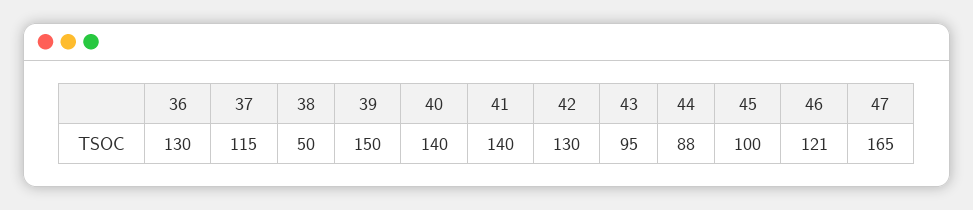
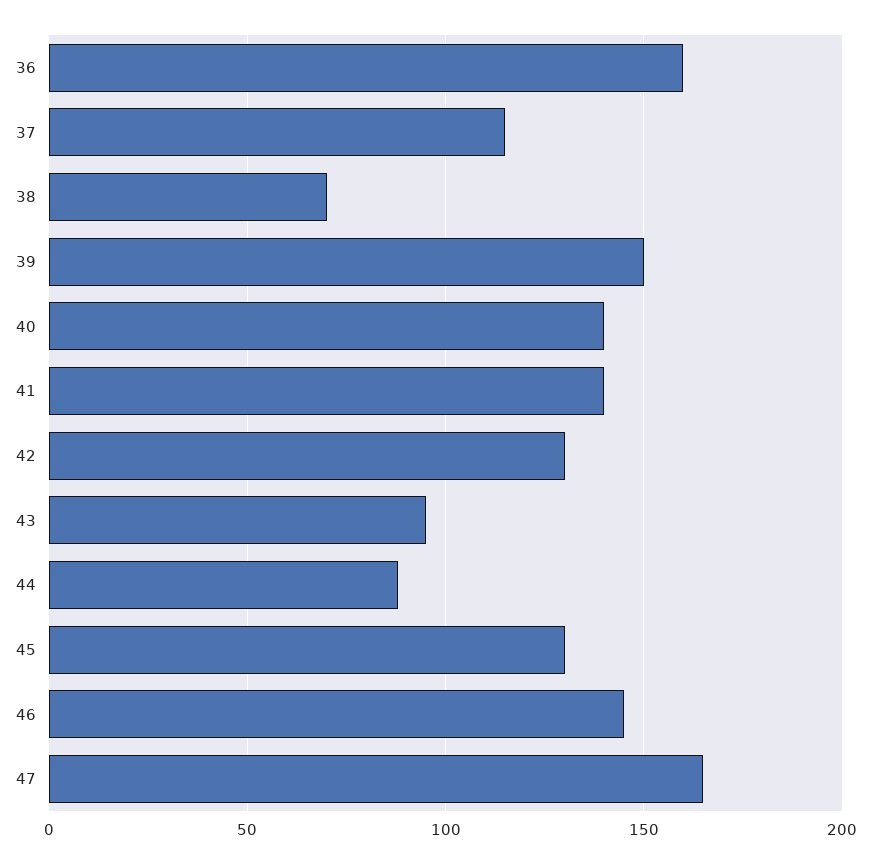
  {
-   "36": 130,
+   "36": 160,
    "37": 115,
-   "38": 50,
+   "38": 70,
    "39": 150,
    "40": 140,
    "41": 140,
    "42": 130,
    "43": 95,
    "44": 88,
-   "45": 100,
+   "45": 130,
-   "46": 121,
+   "46": 145,
    "47": 165
  }

